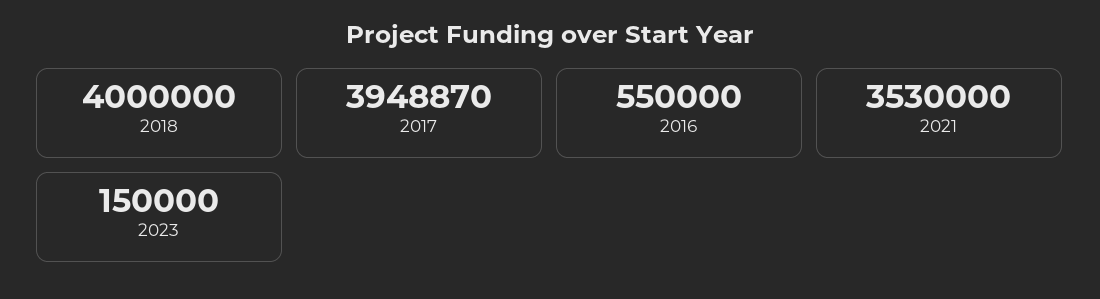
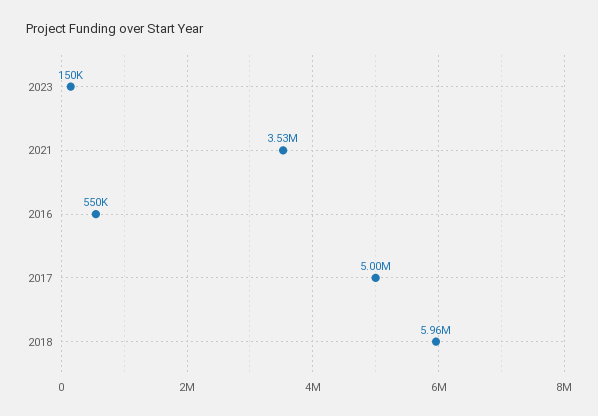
  {
-   "2018": 4000000,
+   "2018": 5960000,
-   "2017": 3948870,
+   "2017": 5000000,
    "2016": 550000,
    "2021": 3530000,
    "2023": 150000
  }

